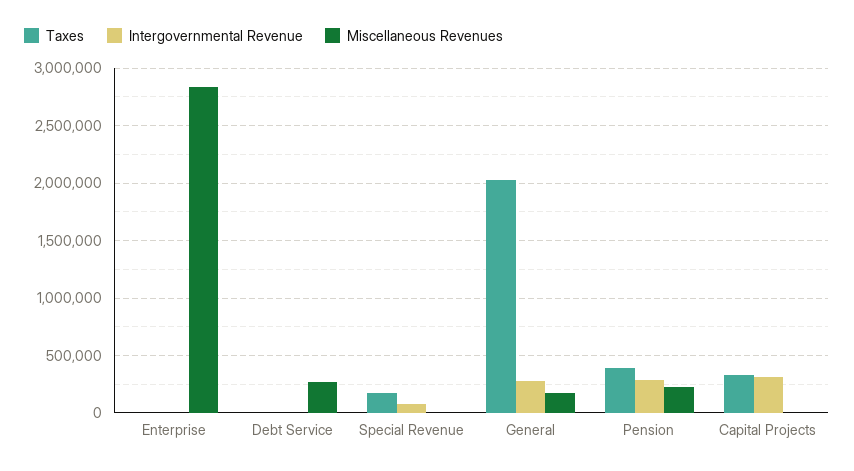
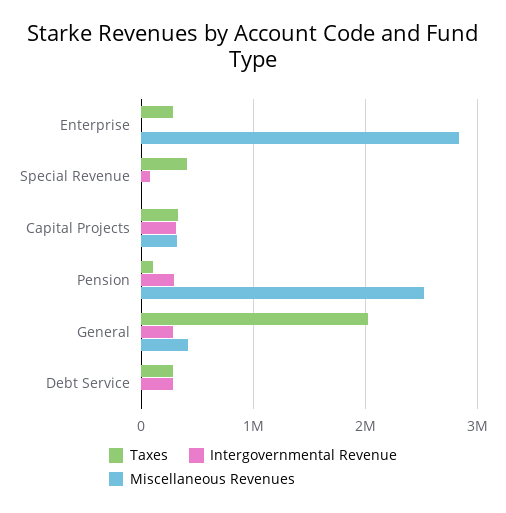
  {
    "Taxes": {
-     "Enterprise": 0,
+     "Enterprise": 300000,
-     "Debt Service": 0,
+     "Debt Service": 300000,
-     "Special Revenue": 200000,
+     "Special Revenue": 400000,
      "General": 2000000,
-     "Pension": 400000,
+     "Pension": 100000,
      "Capital Projects": 300000
    },
    "Intergovernmental Revenue": {
      "Enterprise": 0,
-     "Debt Service": 0,
+     "Debt Service": 300000,
      "Special Revenue": 100000,
      "General": 300000,
      "Pension": 300000,
      "Capital Projects": 300000
    },
    "Miscellaneous Revenues": {
      "Enterprise": 2800000,
-     "Debt Service": 300000,
+     "Debt Service": 0,
      "Special Revenue": 0,
-     "General": 200000,
+     "General": 400000,
-     "Pension": 200000,
+     "Pension": 2500000,
-     "Capital Projects": 0
+     "Capital Projects": 300000
    }
  }

